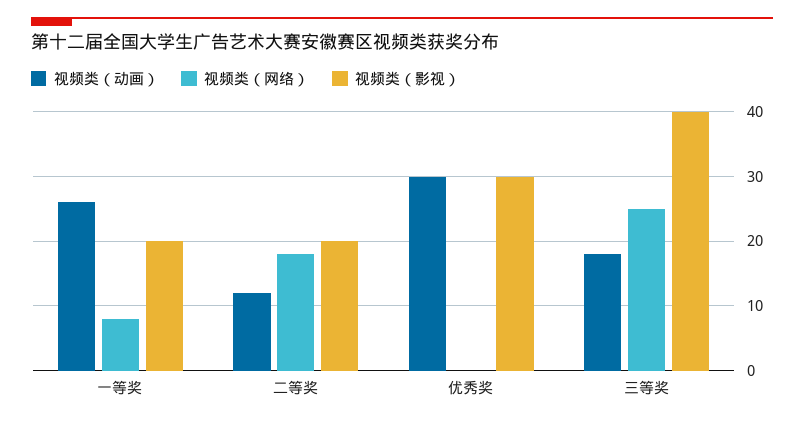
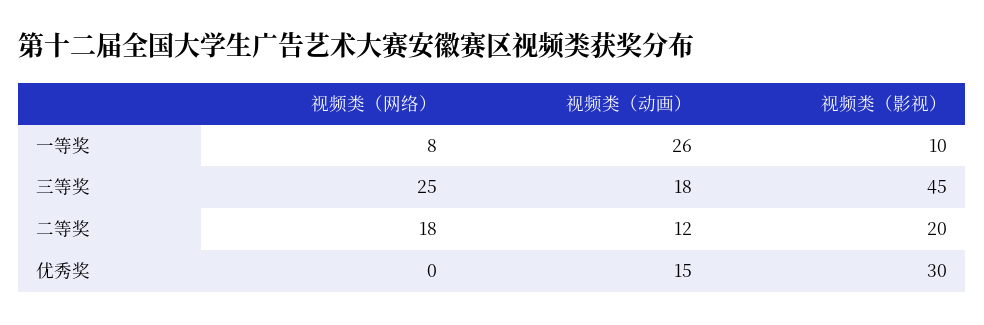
  {
    "视频类（动画）": {
      "一等奖": 26,
      "二等奖": 12,
-     "优秀奖": 30,
+     "优秀奖": 15,
      "三等奖": 18
    },
    "视频类（网络）": {
      "一等奖": 8,
      "二等奖": 18,
      "优秀奖": 0,
      "三等奖": 25
    },
    "视频类（影视）": {
-     "一等奖": 20,
+     "一等奖": 10,
      "二等奖": 20,
      "优秀奖": 30,
-     "三等奖": 40
+     "三等奖": 45
    }
  }

